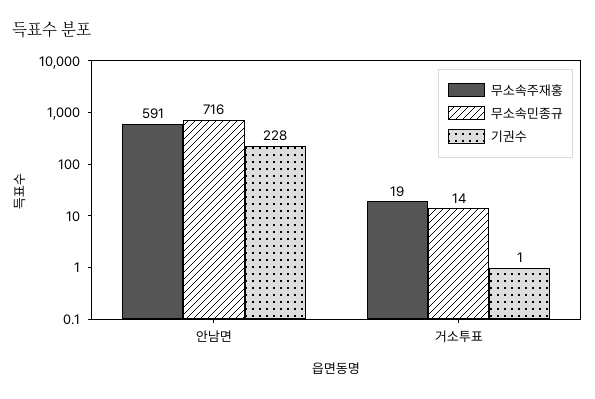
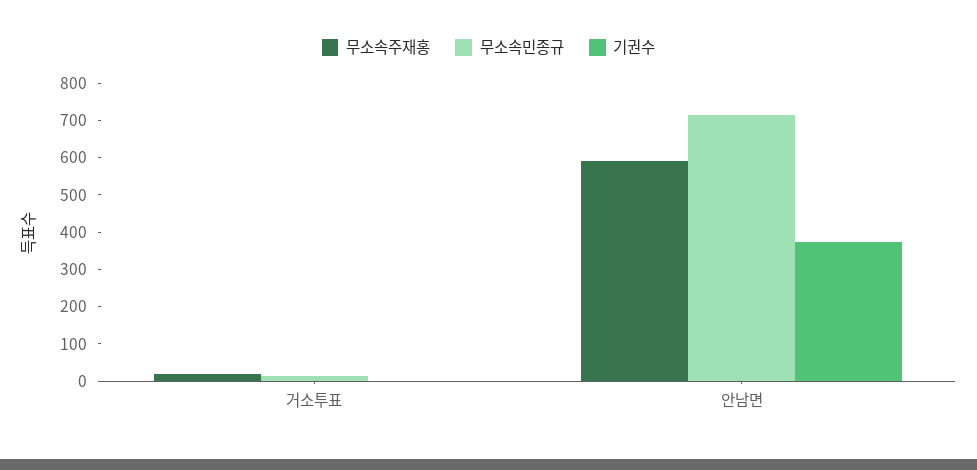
  {
    "무소속주재홍": {
      "안남면": 591,
      "거소투표": 19
    },
    "무소속민종규": {
      "안남면": 716,
      "거소투표": 14
    },
    "기권수": {
-     "안남면": 228,
+     "안남면": 375,
      "거소투표": 1
    }
  }

